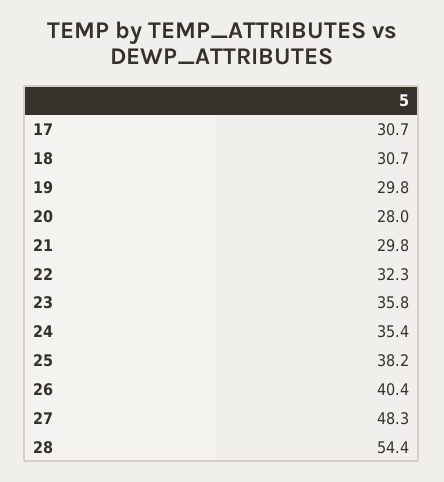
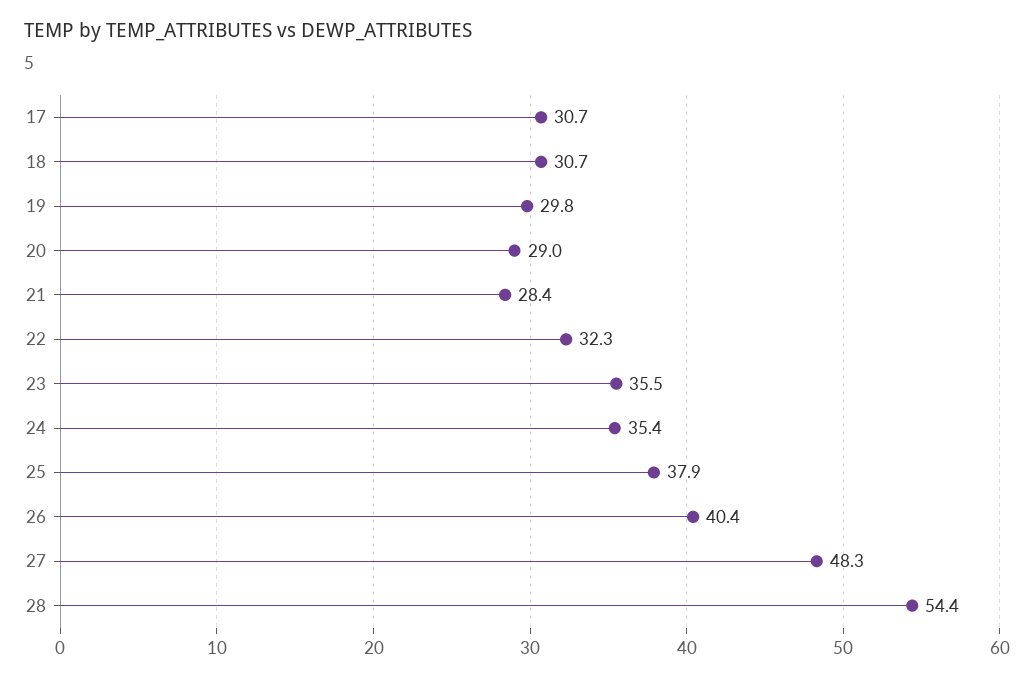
  {
    "17": 30.7,
    "18": 30.7,
    "19": 29.8,
-   "20": 28,
+   "20": 29,
-   "21": 29.8,
+   "21": 28.4,
    "22": 32.3,
-   "23": 35.8,
+   "23": 35.5,
    "24": 35.4,
-   "25": 38.2,
+   "25": 37.9,
    "26": 40.4,
    "27": 48.3,
    "28": 54.4
  }

